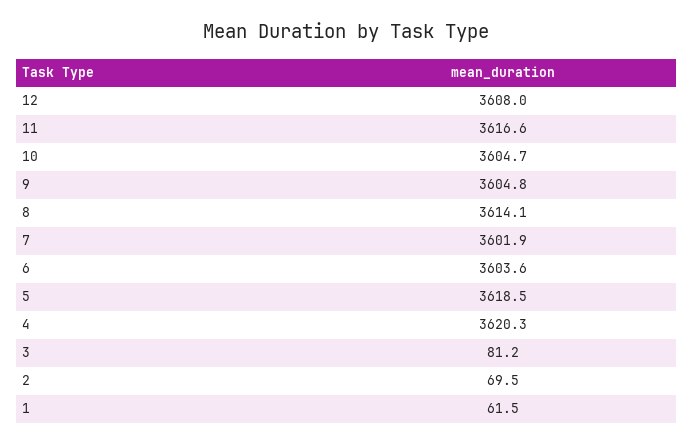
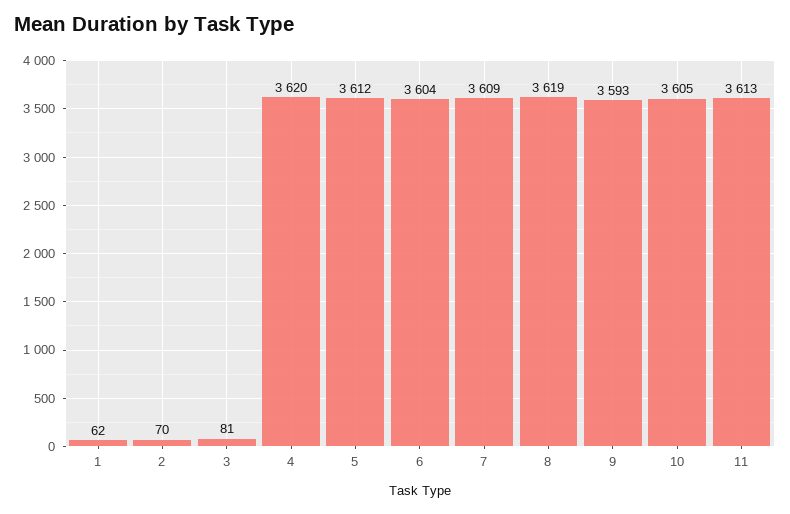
  {
-   "12": 3608,
-   "11": 3616.6,
+   "11": 3613,
    "10": 3604.7,
-   "9": 3604.8,
+   "9": 3593,
-   "8": 3614.1,
+   "8": 3619,
-   "7": 3601.9,
+   "7": 3609,
    "6": 3603.6,
-   "5": 3618.5,
+   "5": 3612,
    "4": 3620.3,
    "3": 81.2,
    "2": 69.5,
    "1": 61.5
  }

